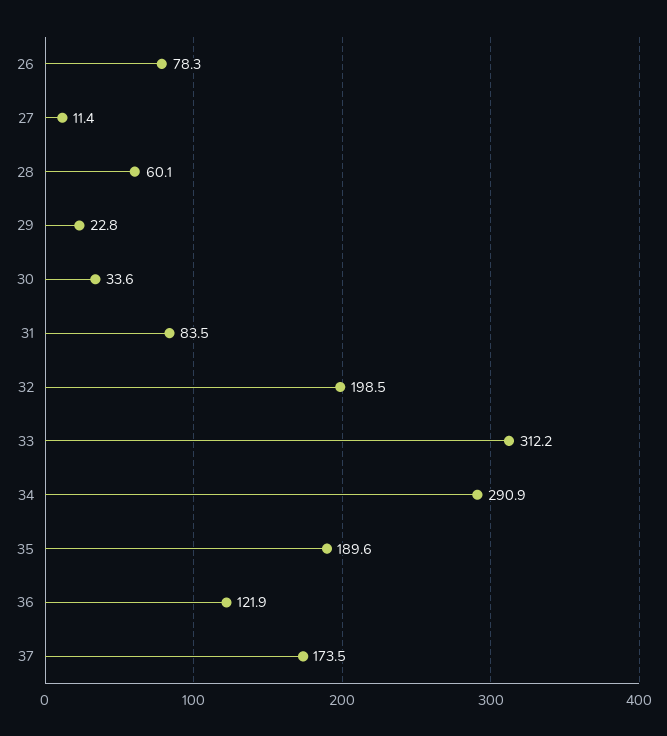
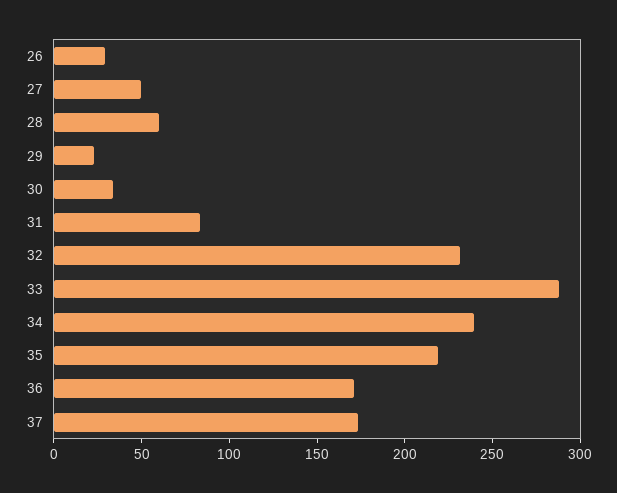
  {
-   "26": 78.3,
+   "26": 30,
-   "27": 11.4,
+   "27": 50,
    "28": 60.1,
    "29": 22.8,
    "30": 33.6,
    "31": 83.5,
-   "32": 198.5,
+   "32": 230,
-   "33": 312.2,
+   "33": 290,
-   "34": 290.9,
+   "34": 240,
-   "35": 189.6,
+   "35": 220,
-   "36": 121.9,
+   "36": 170,
    "37": 173.5
  }

